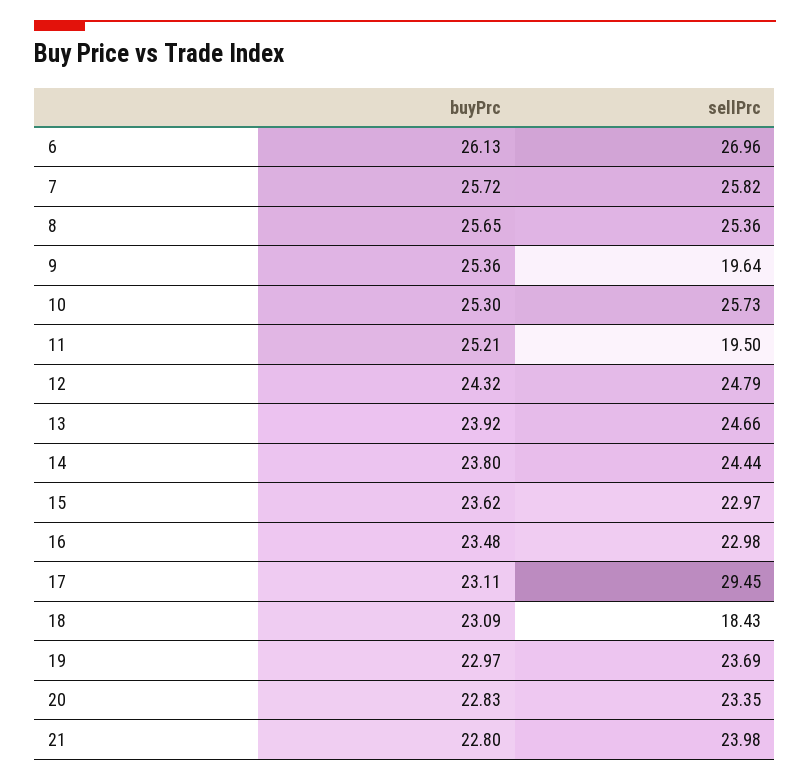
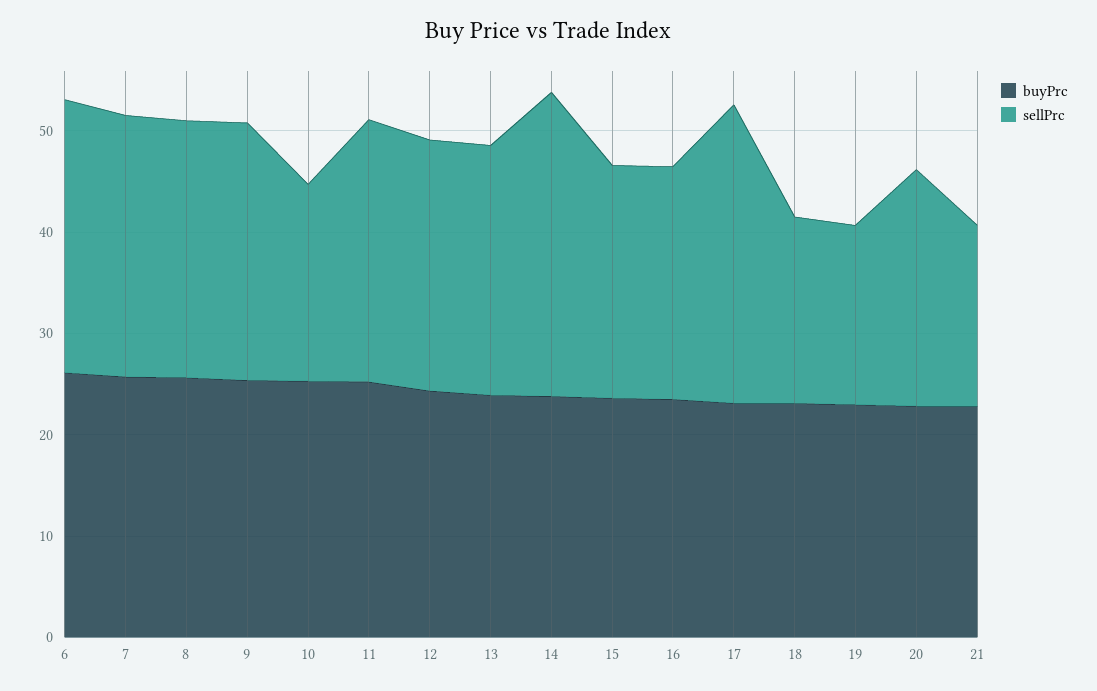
  {
    "buyPrc": {
      "6": 26.13,
      "7": 25.72,
      "8": 25.65,
      "9": 25.36,
      "10": 25.3,
      "11": 25.21,
      "12": 24.32,
      "13": 23.92,
      "14": 23.8,
      "15": 23.62,
      "16": 23.48,
      "17": 23.11,
      "18": 23.09,
      "19": 22.97,
      "20": 22.83,
      "21": 22.8
    },
    "sellPrc": {
      "6": 26.96,
      "7": 25.82,
      "8": 25.36,
-     "9": 19.64,
+     "9": 26,
-     "10": 25.73,
+     "10": 20,
-     "11": 19.5,
+     "11": 26,
      "12": 24.79,
      "13": 24.66,
-     "14": 24.44,
+     "14": 30,
      "15": 22.97,
      "16": 22.98,
      "17": 29.45,
      "18": 18.43,
-     "19": 23.69,
+     "19": 18,
      "20": 23.35,
-     "21": 23.98
+     "21": 18
    }
  }

